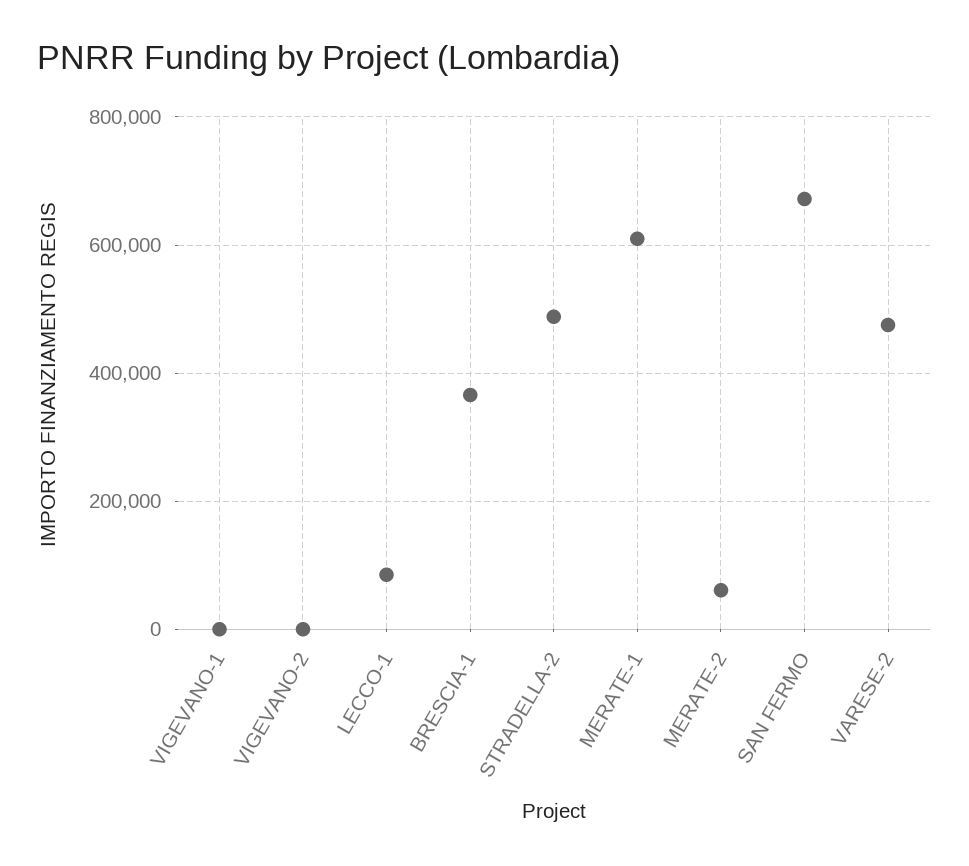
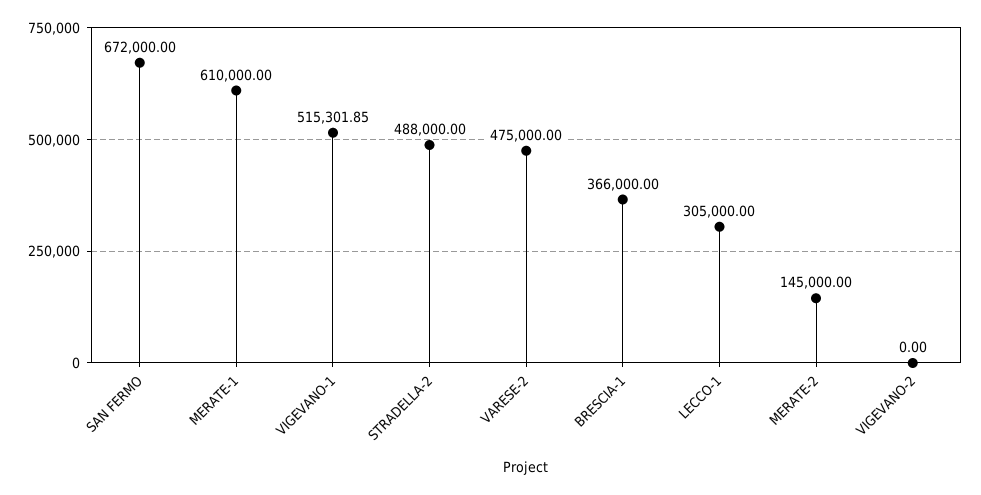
  {
-   "VIGEVANO-1": 0,
+   "VIGEVANO-1": 515301.85,
    "VIGEVANO-2": 0,
-   "LECCO-1": 80000,
+   "LECCO-1": 305000,
    "BRESCIA-1": 366000,
    "STRADELLA-2": 488000,
    "MERATE-1": 610000,
-   "MERATE-2": 60000,
+   "MERATE-2": 145000,
    "SAN FERMO": 672000,
    "VARESE-2": 475000
  }

